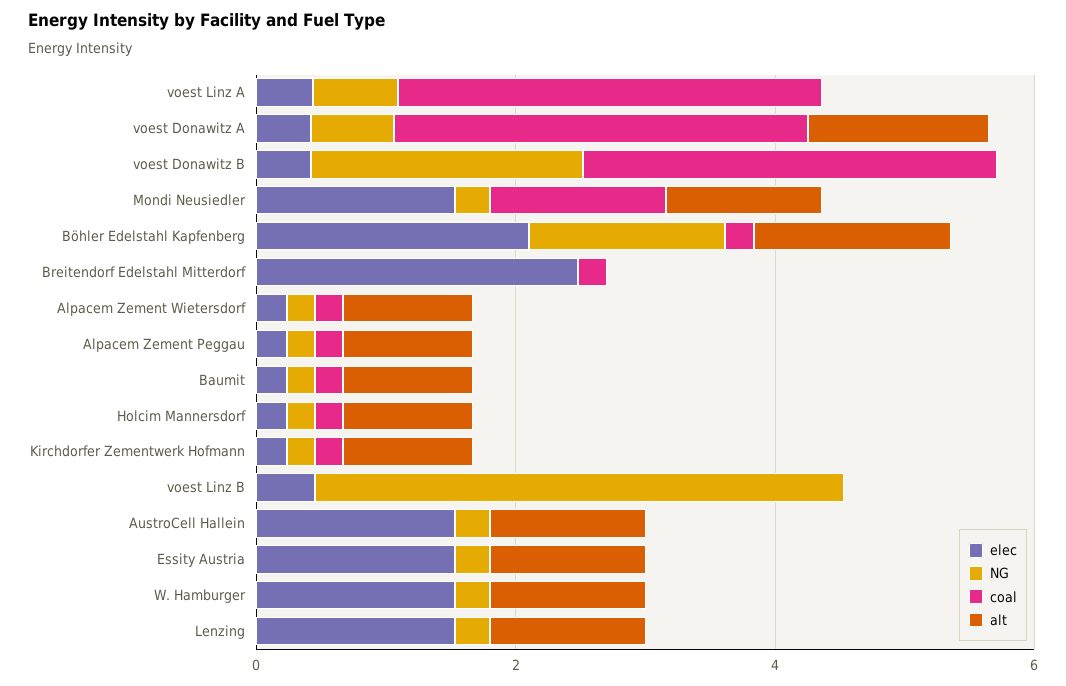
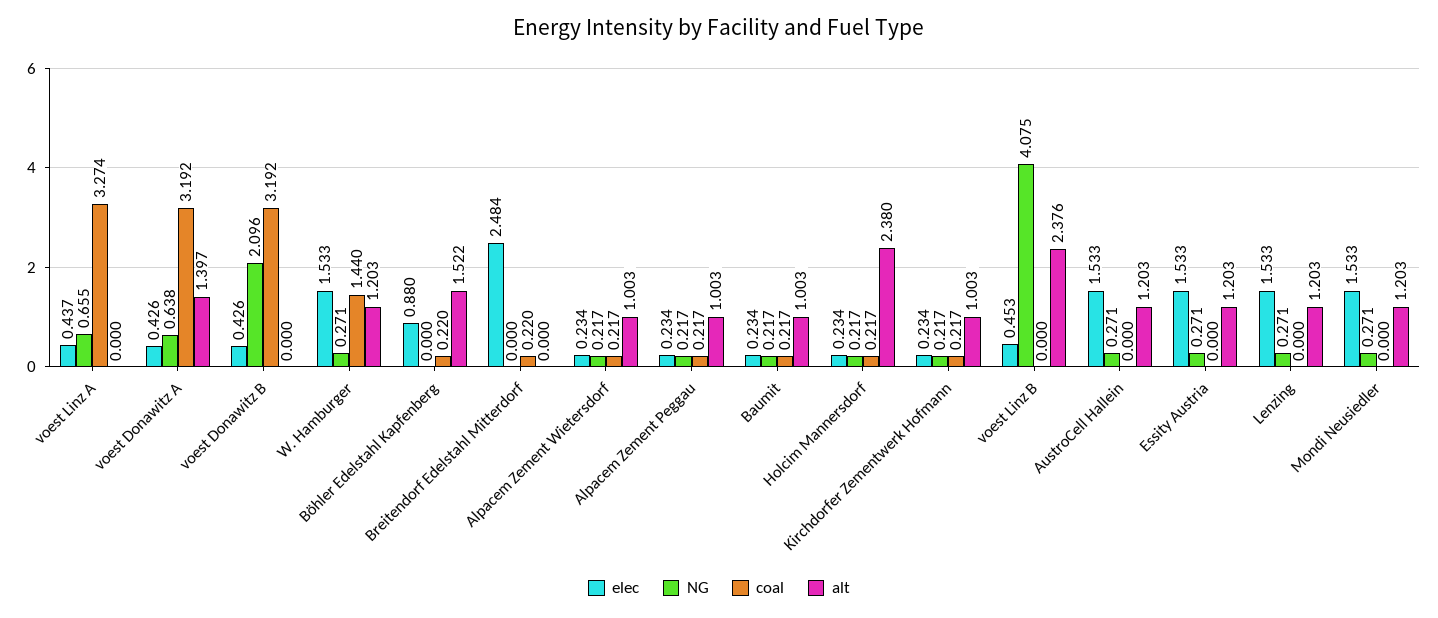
  {
    "elec": {
      "voest Linz A": 0.437,
      "voest Donawitz A": 0.426,
      "voest Donawitz B": 0.426,
      "Mondi Neusiedler": 1.533,
-     "Böhler Edelstahl Kapfenberg": 2,
+     "Böhler Edelstahl Kapfenberg": 0.88,
      "Breitendorf Edelstahl Mitterdorf": 2.484,
      "Alpacem Zement Wietersdorf": 0.234,
      "Alpacem Zement Peggau": 0.234,
      "Baumit": 0.234,
      "Holcim Mannersdorf": 0.234,
      "Kirchdorfer Zementwerk Hofmann": 0.234,
      "voest Linz B": 0.453,
      "AustroCell Hallein": 1.533,
      "Essity Austria": 1.533,
      "W. Hamburger": 1.533,
      "Lenzing": 1.533
    },
    "NG": {
      "voest Linz A": 0.655,
      "voest Donawitz A": 0.638,
      "voest Donawitz B": 2.096,
      "Mondi Neusiedler": 0.271,
-     "Böhler Edelstahl Kapfenberg": 1.5,
+     "Böhler Edelstahl Kapfenberg": 0,
      "Breitendorf Edelstahl Mitterdorf": 0,
      "Alpacem Zement Wietersdorf": 0.217,
      "Alpacem Zement Peggau": 0.217,
      "Baumit": 0.217,
      "Holcim Mannersdorf": 0.217,
      "Kirchdorfer Zementwerk Hofmann": 0.217,
      "voest Linz B": 4.075,
      "AustroCell Hallein": 0.271,
      "Essity Austria": 0.271,
      "W. Hamburger": 0.271,
      "Lenzing": 0.271
    },
    "coal": {
      "voest Linz A": 3.274,
      "voest Donawitz A": 3.192,
      "voest Donawitz B": 3.192,
-     "Mondi Neusiedler": 1.5,
+     "Mondi Neusiedler": 0,
      "Böhler Edelstahl Kapfenberg": 0.22,
      "Breitendorf Edelstahl Mitterdorf": 0.22,
      "Alpacem Zement Wietersdorf": 0.217,
      "Alpacem Zement Peggau": 0.217,
      "Baumit": 0.217,
      "Holcim Mannersdorf": 0.217,
      "Kirchdorfer Zementwerk Hofmann": 0.217,
      "voest Linz B": 0,
      "AustroCell Hallein": 0,
      "Essity Austria": 0,
-     "W. Hamburger": 0,
+     "W. Hamburger": 1.44,
      "Lenzing": 0
    },
    "alt": {
      "voest Linz A": 0,
      "voest Donawitz A": 1.397,
      "voest Donawitz B": 0,
      "Mondi Neusiedler": 1.203,
      "Böhler Edelstahl Kapfenberg": 1.522,
      "Breitendorf Edelstahl Mitterdorf": 0,
      "Alpacem Zement Wietersdorf": 1.003,
      "Alpacem Zement Peggau": 1.003,
      "Baumit": 1.003,
-     "Holcim Mannersdorf": 1,
+     "Holcim Mannersdorf": 2.38,
      "Kirchdorfer Zementwerk Hofmann": 1.003,
-     "voest Linz B": 0,
+     "voest Linz B": 2.376,
      "AustroCell Hallein": 1.203,
      "Essity Austria": 1.203,
      "W. Hamburger": 1.203,
      "Lenzing": 1.203
    }
  }

